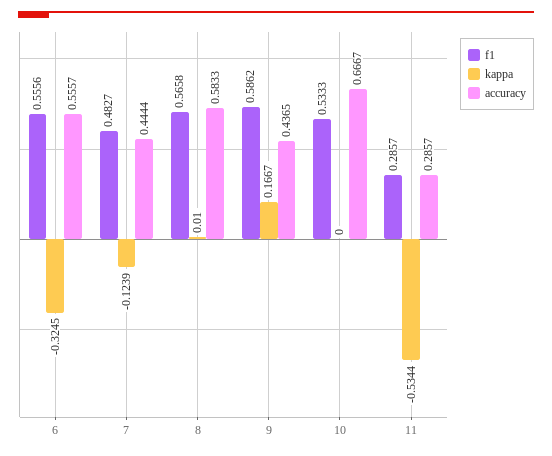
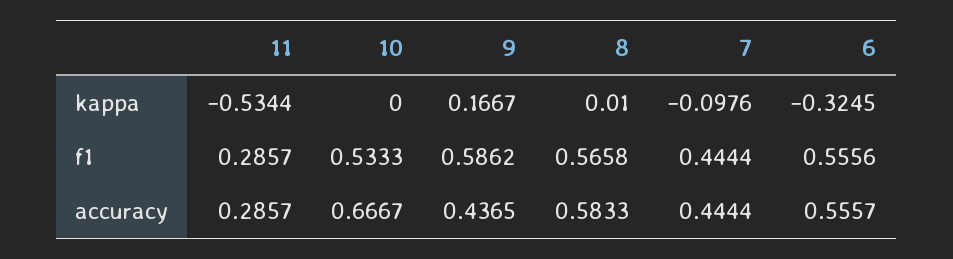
  {
    "f1": {
      "6": 0.5556,
-     "7": 0.4827,
+     "7": 0.4444,
      "8": 0.5658,
      "9": 0.5862,
      "10": 0.5333,
      "11": 0.2857
    },
    "kappa": {
      "6": -0.3245,
-     "7": -0.1239,
+     "7": -0.0976,
      "8": 0.01,
      "9": 0.1667,
      "10": 0,
      "11": -0.5344
    },
    "accuracy": {
      "6": 0.5557,
      "7": 0.4444,
      "8": 0.5833,
      "9": 0.4365,
      "10": 0.6667,
      "11": 0.2857
    }
  }

